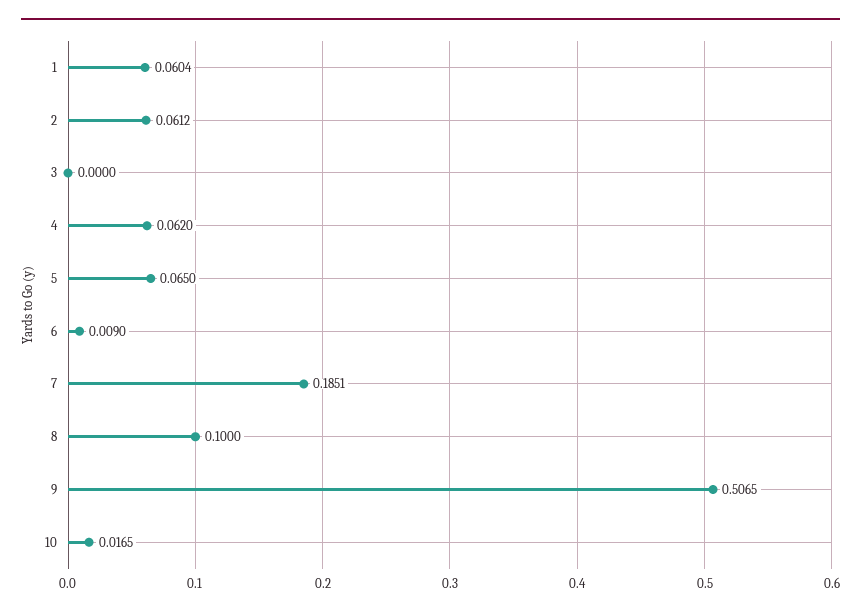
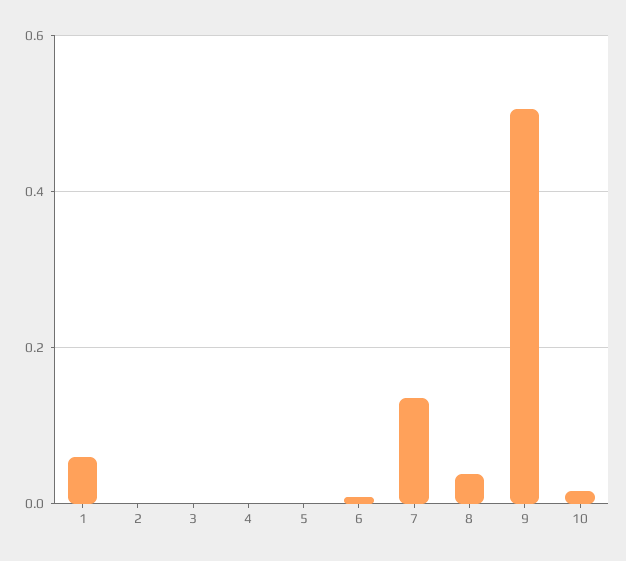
  {
    "1": 0.0604,
-   "2": 0.0612,
+   "2": 0,
    "3": 0,
-   "4": 0.062,
+   "4": 0,
-   "5": 0.065,
+   "5": 0,
    "6": 0.009,
-   "7": 0.1851,
+   "7": 0.14,
-   "8": 0.1,
+   "8": 0.04,
    "9": 0.5065,
    "10": 0.0165
  }

